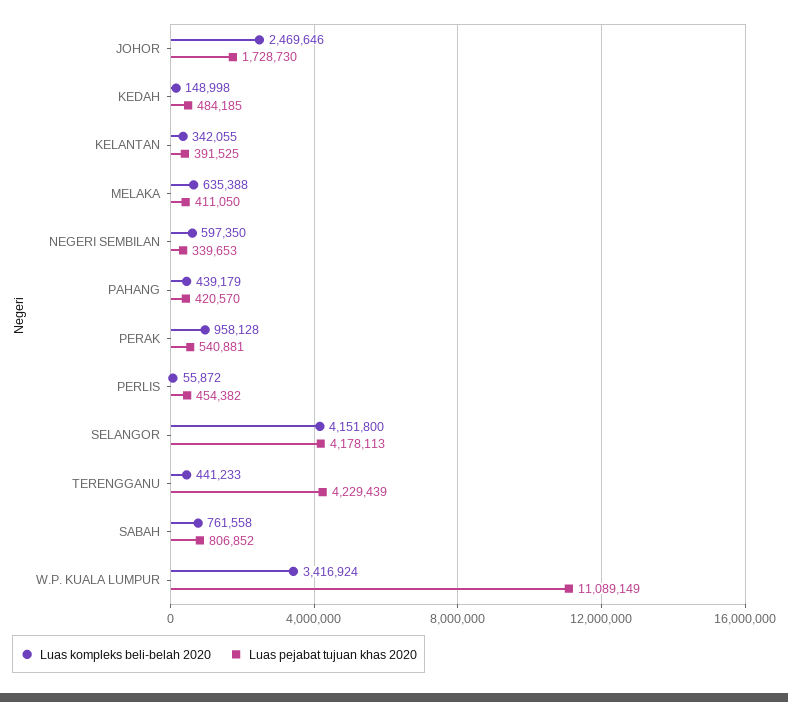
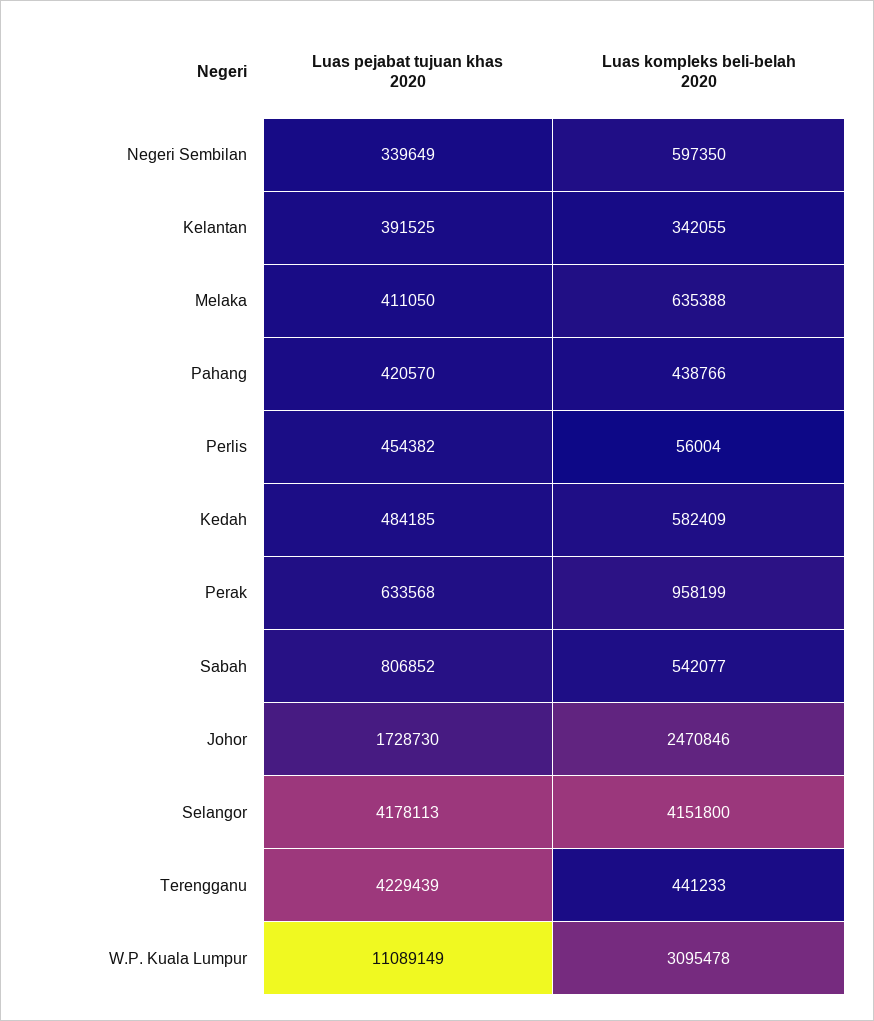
  {
    "Luas kompleks beli-belah 2020": {
-     "JOHOR": 2469646,
+     "JOHOR": 2470846,
-     "KEDAH": 148998,
+     "KEDAH": 582409,
      "KELANTAN": 342055,
      "MELAKA": 635388,
      "NEGERI SEMBILAN": 597350,
-     "PAHANG": 439179,
+     "PAHANG": 438766,
-     "PERAK": 958128,
+     "PERAK": 958199,
-     "PERLIS": 55872,
+     "PERLIS": 56004,
      "SELANGOR": 4151800,
      "TERENGGANU": 441233,
-     "SABAH": 761558,
+     "SABAH": 542077,
-     "W.P. KUALA LUMPUR": 3416924
+     "W.P. KUALA LUMPUR": 3095478
    },
    "Luas pejabat tujuan khas 2020": {
      "JOHOR": 1728730,
      "KEDAH": 484185,
      "KELANTAN": 391525,
      "MELAKA": 411050,
-     "NEGERI SEMBILAN": 339653,
+     "NEGERI SEMBILAN": 339649,
      "PAHANG": 420570,
-     "PERAK": 540881,
+     "PERAK": 633568,
      "PERLIS": 454382,
      "SELANGOR": 4178113,
      "TERENGGANU": 4229439,
      "SABAH": 806852,
      "W.P. KUALA LUMPUR": 11089149
    }
  }

